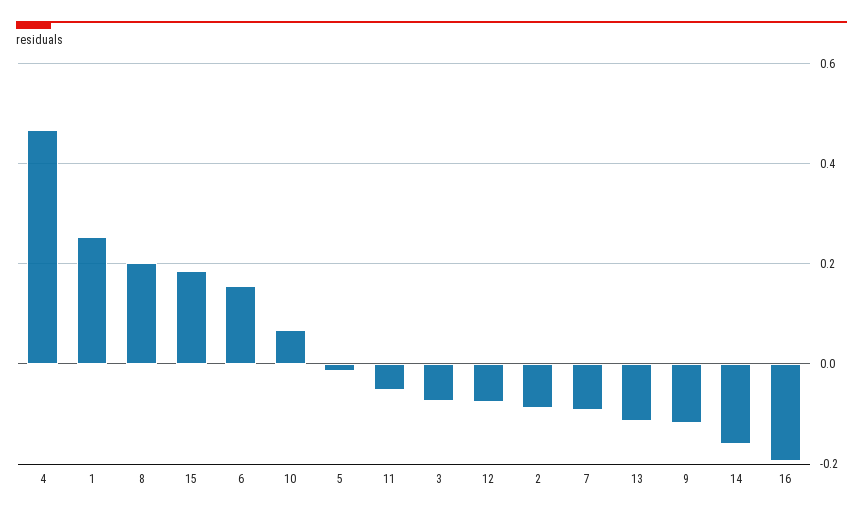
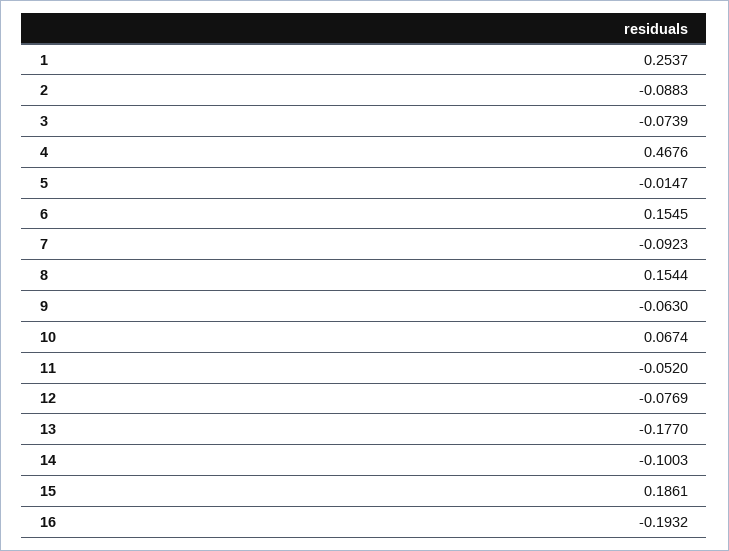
  {
    "4": 0.4676,
    "1": 0.2537,
-   "8": 0.2,
+   "8": 0.1544,
    "15": 0.1861,
    "6": 0.1545,
    "10": 0.0674,
    "5": -0.0147,
    "11": -0.052,
    "3": -0.0739,
    "12": -0.0769,
    "2": -0.0883,
    "7": -0.0923,
-   "13": -0.12,
+   "13": -0.177,
-   "9": -0.12,
+   "9": -0.063,
-   "14": -0.16,
+   "14": -0.1003,
    "16": -0.1932
  }

